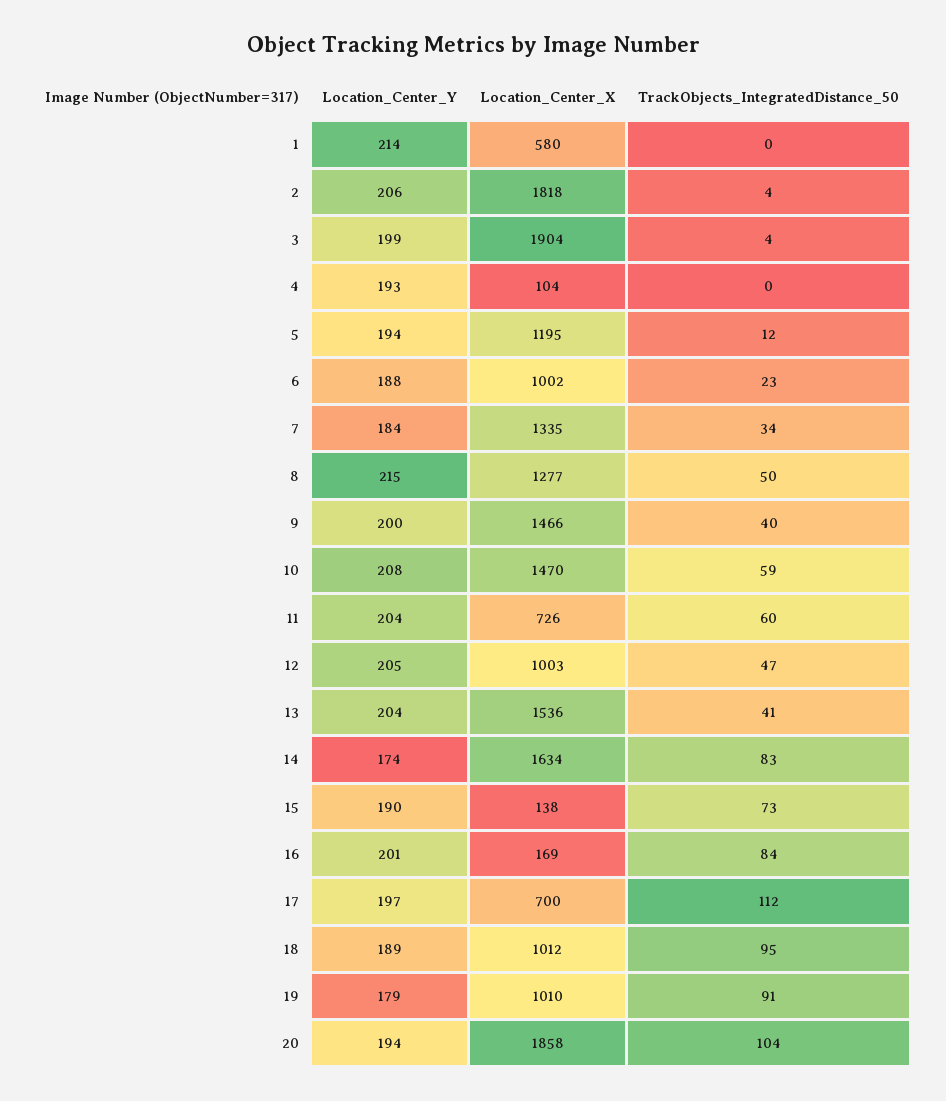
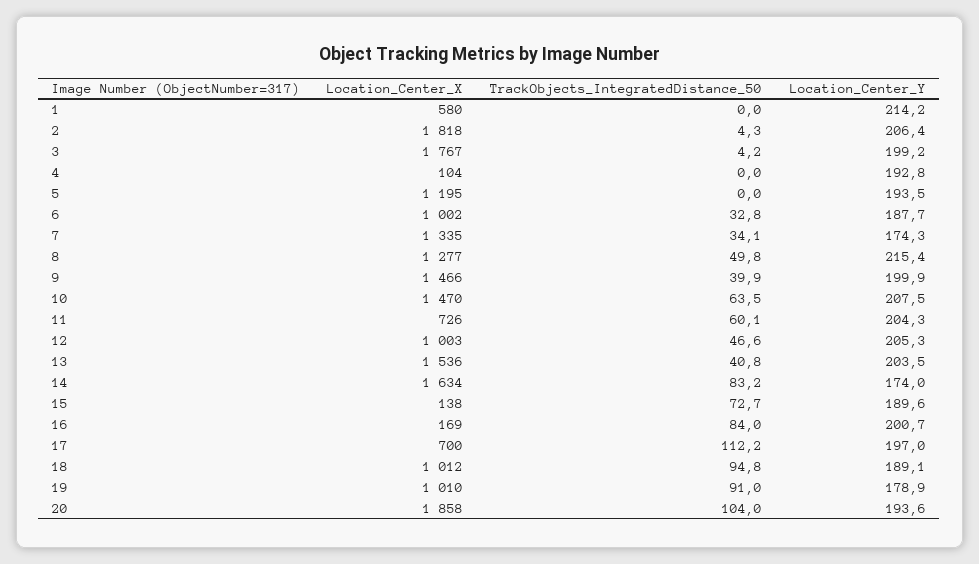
  {
    "Location_Center_Y": {
      "1": 214.2,
      "2": 206.4,
      "3": 199.2,
      "4": 192.8,
      "5": 193.5,
      "6": 187.7,
-     "7": 184,
+     "7": 174.3,
      "8": 215.4,
      "9": 199.9,
      "10": 207.5,
      "11": 204.3,
      "12": 205.3,
      "13": 203.5,
      "14": 174,
      "15": 189.6,
      "16": 200.7,
      "17": 197,
      "18": 189.1,
      "19": 178.9,
      "20": 193.6
    },
    "Location_Center_X": {
      "1": 580,
      "2": 1818,
-     "3": 1904,
+     "3": 1767,
      "4": 104,
      "5": 1195,
      "6": 1002,
      "7": 1335,
      "8": 1277,
      "9": 1466,
      "10": 1470,
      "11": 726,
      "12": 1003,
      "13": 1536,
      "14": 1634,
      "15": 138,
      "16": 169,
      "17": 700,
      "18": 1012,
      "19": 1010,
      "20": 1858
    },
    "TrackObjects_IntegratedDistance_50": {
      "1": 0,
      "2": 4.3,
      "3": 4.2,
      "4": 0,
-     "5": 12,
+     "5": 0,
-     "6": 23,
+     "6": 32.8,
      "7": 34.1,
      "8": 49.8,
      "9": 39.9,
-     "10": 59,
+     "10": 63.5,
      "11": 60.1,
      "12": 46.6,
      "13": 40.8,
      "14": 83.2,
      "15": 72.7,
      "16": 84,
      "17": 112.2,
      "18": 94.8,
      "19": 91,
      "20": 104
    }
  }

